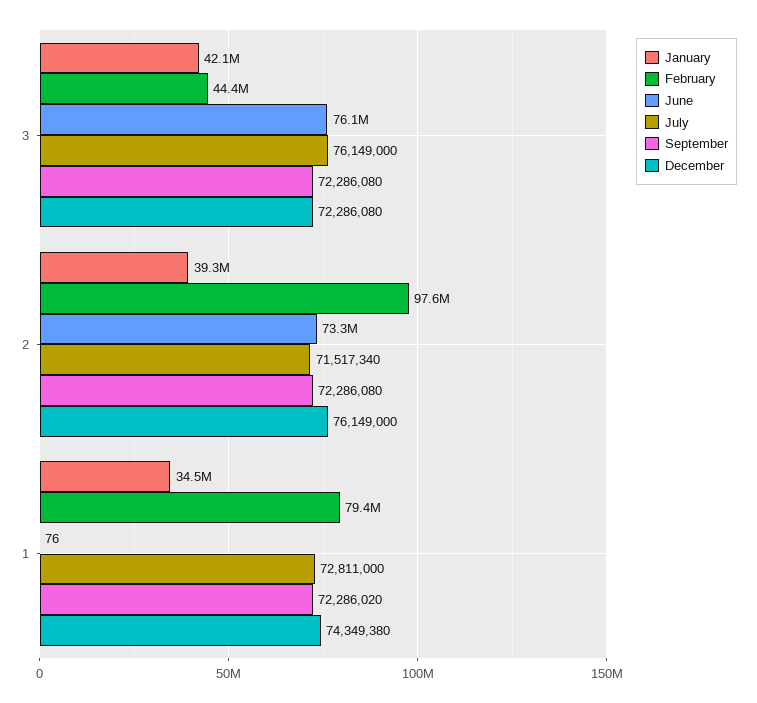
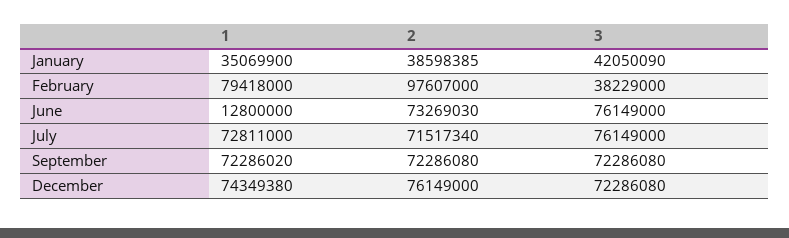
  {
    "January": {
      "3": 42050090,
-     "2": 39300000,
+     "2": 38598385,
-     "1": 34500000
+     "1": 35069900
    },
    "February": {
-     "3": 44400000,
+     "3": 38229000,
      "2": 97607000,
      "1": 79418000
    },
    "June": {
      "3": 76149000,
      "2": 73269030,
-     "1": 76
+     "1": 12800000
    },
    "July": {
      "3": 76149000,
      "2": 71517340,
      "1": 72811000
    },
    "September": {
      "3": 72286080,
      "2": 72286080,
      "1": 72286020
    },
    "December": {
      "3": 72286080,
      "2": 76149000,
      "1": 74349380
    }
  }

